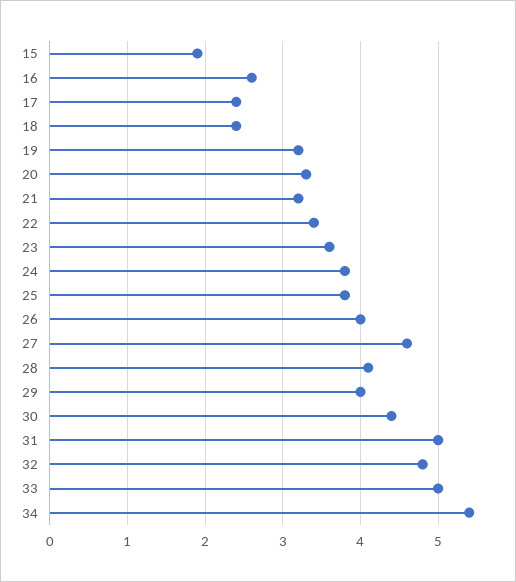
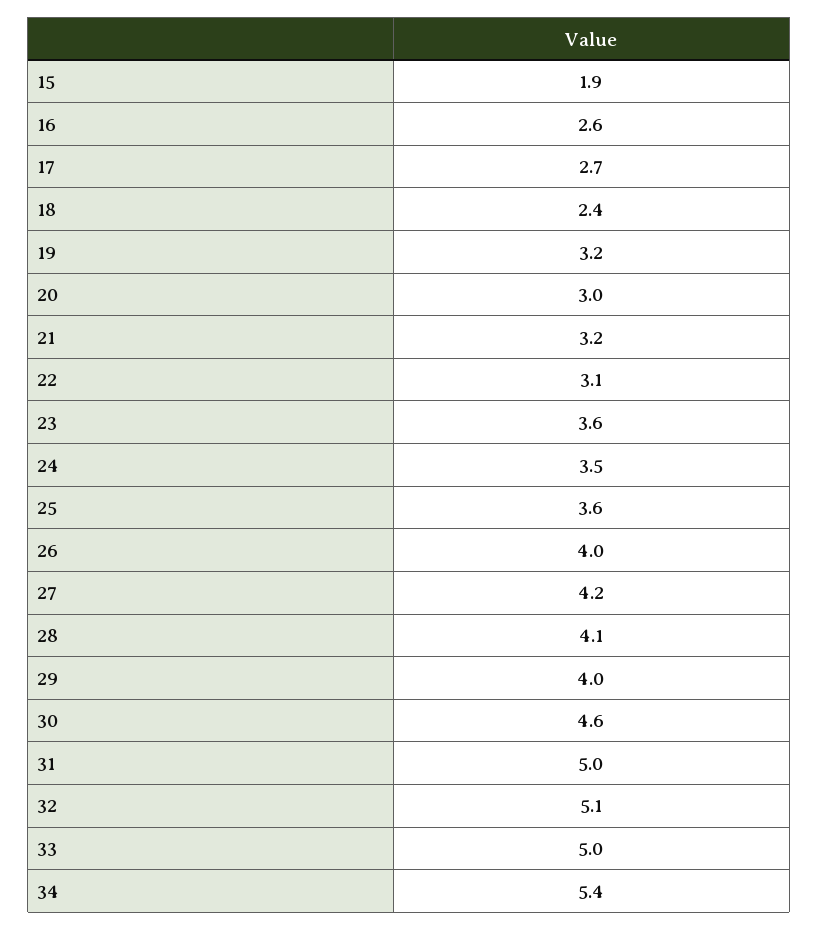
  {
    "15": 1.9,
    "16": 2.6,
-   "17": 2.4,
+   "17": 2.7,
    "18": 2.4,
    "19": 3.2,
-   "20": 3.3,
+   "20": 3,
    "21": 3.2,
-   "22": 3.4,
+   "22": 3.1,
    "23": 3.6,
-   "24": 3.8,
+   "24": 3.5,
-   "25": 3.8,
+   "25": 3.6,
    "26": 4,
-   "27": 4.6,
+   "27": 4.2,
    "28": 4.1,
    "29": 4,
-   "30": 4.4,
+   "30": 4.6,
    "31": 5,
-   "32": 4.8,
+   "32": 5.1,
    "33": 5,
    "34": 5.4
  }

